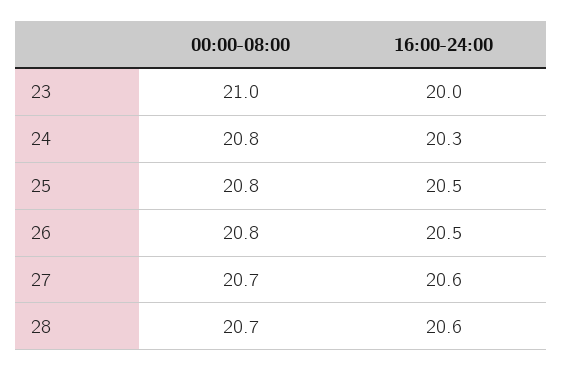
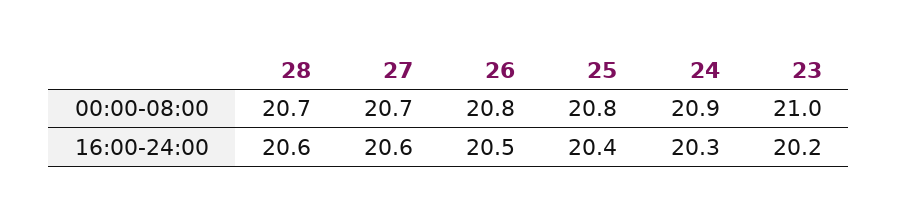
  {
    "00:00-08:00": {
      "23": 21,
-     "24": 20.8,
+     "24": 20.9,
      "25": 20.8,
      "26": 20.8,
      "27": 20.7,
      "28": 20.7
    },
    "16:00-24:00": {
-     "23": 20,
+     "23": 20.2,
      "24": 20.3,
-     "25": 20.5,
+     "25": 20.4,
      "26": 20.5,
      "27": 20.6,
      "28": 20.6
    }
  }

